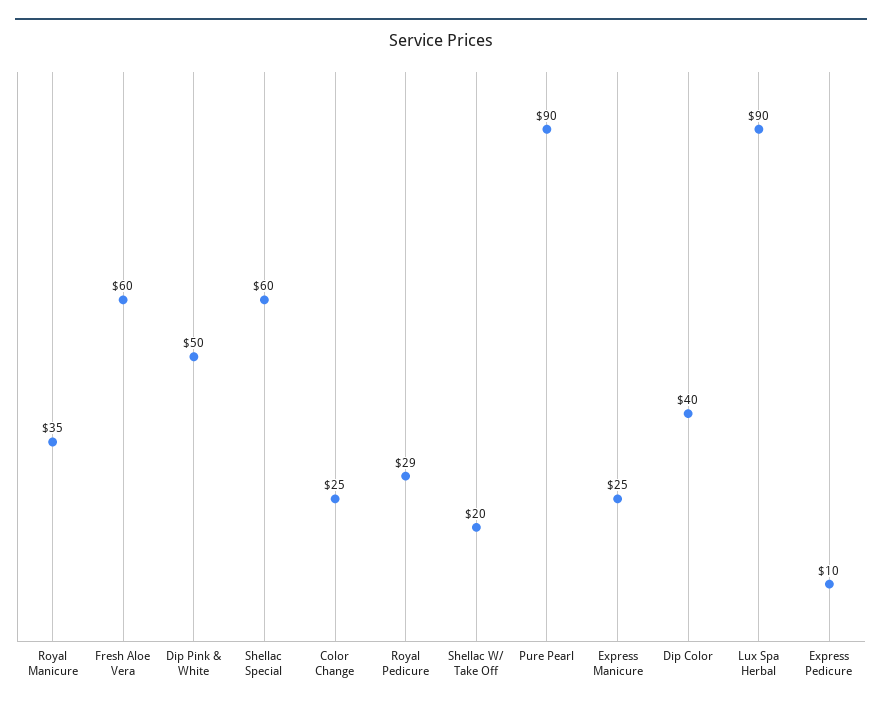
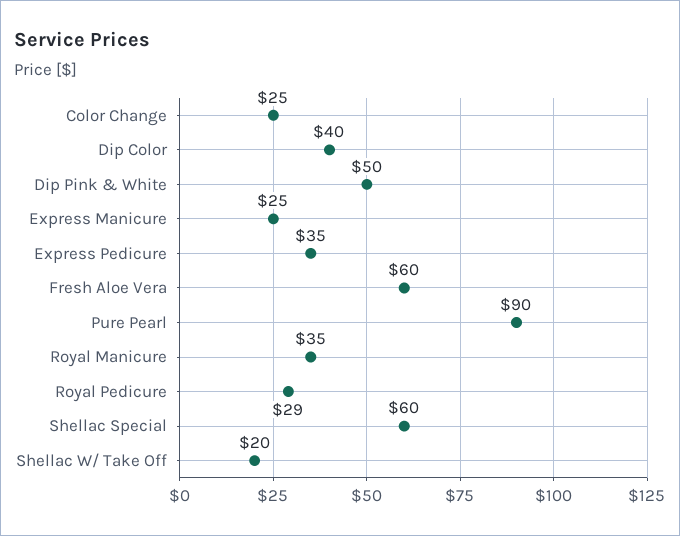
  {
    "Royal Manicure": 35,
    "Fresh Aloe Vera": 60,
    "Dip Pink & White": 50,
    "Shellac Special": 60,
    "Color Change": 25,
    "Royal Pedicure": 29,
    "Shellac W/ Take Off": 20,
    "Pure Pearl": 90,
    "Express Manicure": 25,
    "Dip Color": 40,
-   "Lux Spa Herbal": 90,
-   "Express Pedicure": 10
+   "Express Pedicure": 35
  }

